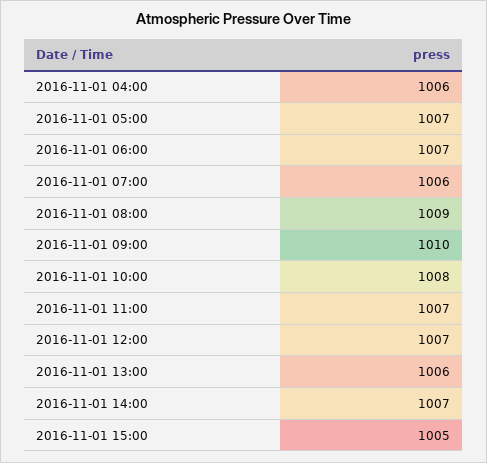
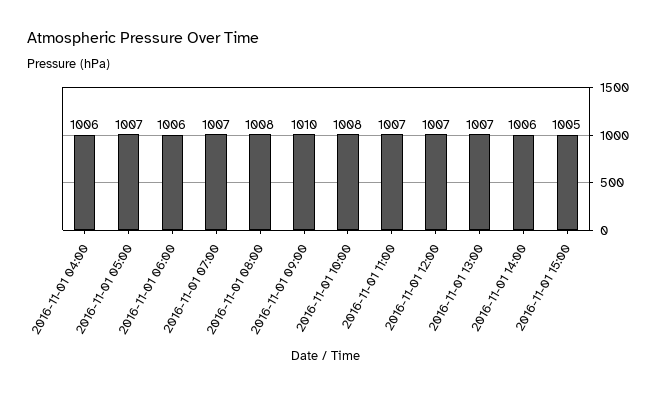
  {
    "2016-11-01 04:00": 1006,
    "2016-11-01 05:00": 1007,
-   "2016-11-01 06:00": 1007,
+   "2016-11-01 06:00": 1006,
-   "2016-11-01 07:00": 1006,
+   "2016-11-01 07:00": 1007,
-   "2016-11-01 08:00": 1009,
+   "2016-11-01 08:00": 1008,
    "2016-11-01 09:00": 1010,
    "2016-11-01 10:00": 1008,
    "2016-11-01 11:00": 1007,
    "2016-11-01 12:00": 1007,
-   "2016-11-01 13:00": 1006,
+   "2016-11-01 13:00": 1007,
-   "2016-11-01 14:00": 1007,
+   "2016-11-01 14:00": 1006,
    "2016-11-01 15:00": 1005
  }

